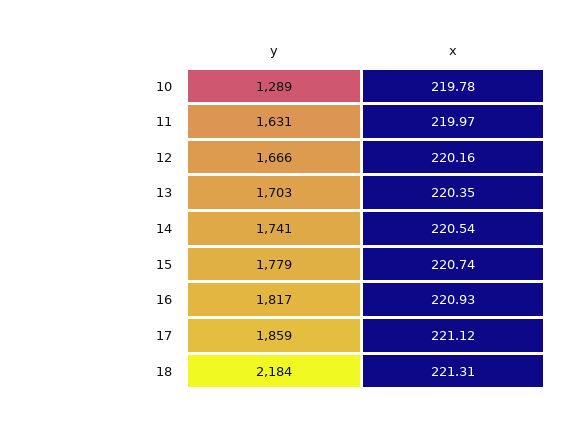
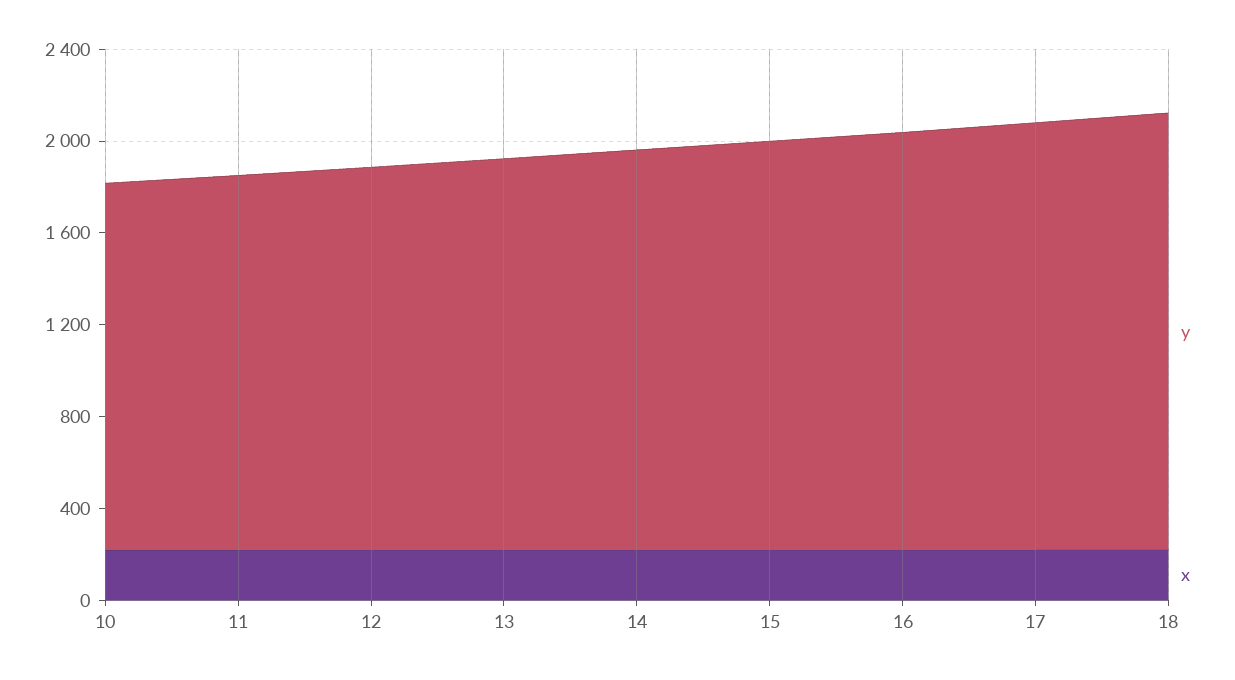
  {
    "y": {
-     "10": 1289,
+     "10": 1600,
      "11": 1631,
      "12": 1666,
      "13": 1703,
      "14": 1741,
      "15": 1779,
      "16": 1817,
      "17": 1859,
-     "18": 2184
+     "18": 1900
    },
    "x": {
      "10": 219.78,
      "11": 219.97,
      "12": 220.16,
      "13": 220.35,
      "14": 220.54,
      "15": 220.74,
      "16": 220.93,
      "17": 221.12,
      "18": 221.31
    }
  }

